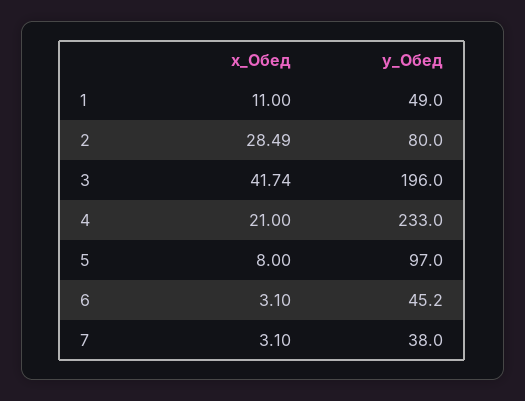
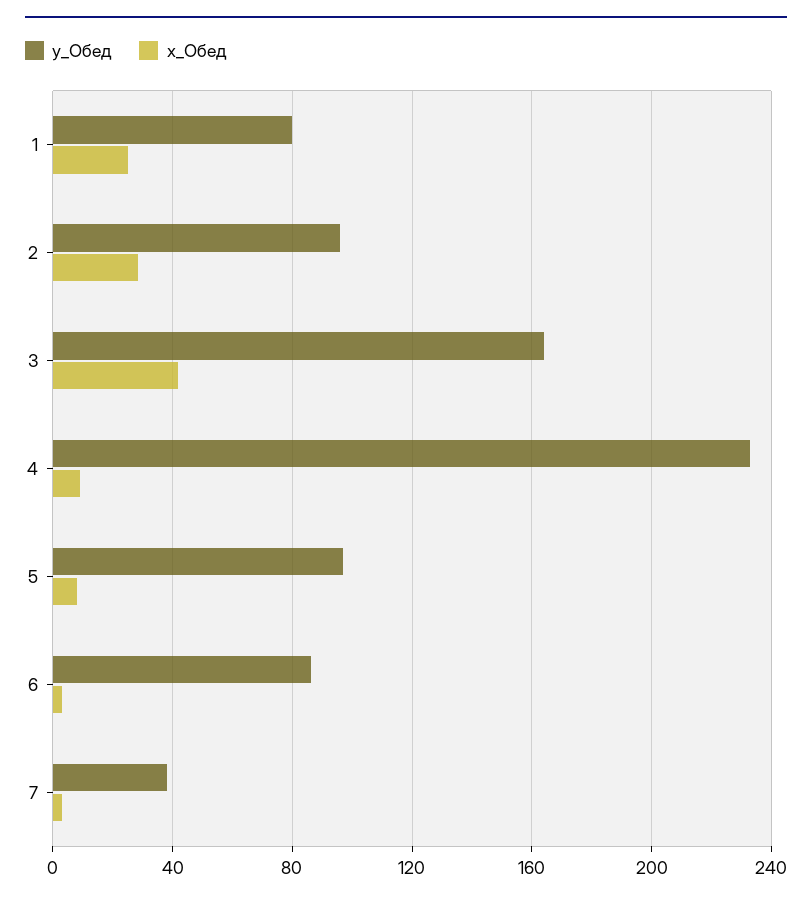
  {
    "x_Обед": {
-     "1": 11,
+     "1": 25,
      "2": 28.49,
      "3": 41.74,
-     "4": 21,
+     "4": 10,
      "5": 8,
      "6": 3.1,
      "7": 3.1
    },
    "y_Обед": {
-     "1": 49,
+     "1": 80,
-     "2": 80,
+     "2": 95,
-     "3": 196,
+     "3": 165,
      "4": 233,
      "5": 97,
-     "6": 45.2,
+     "6": 85,
      "7": 38
    }
  }

